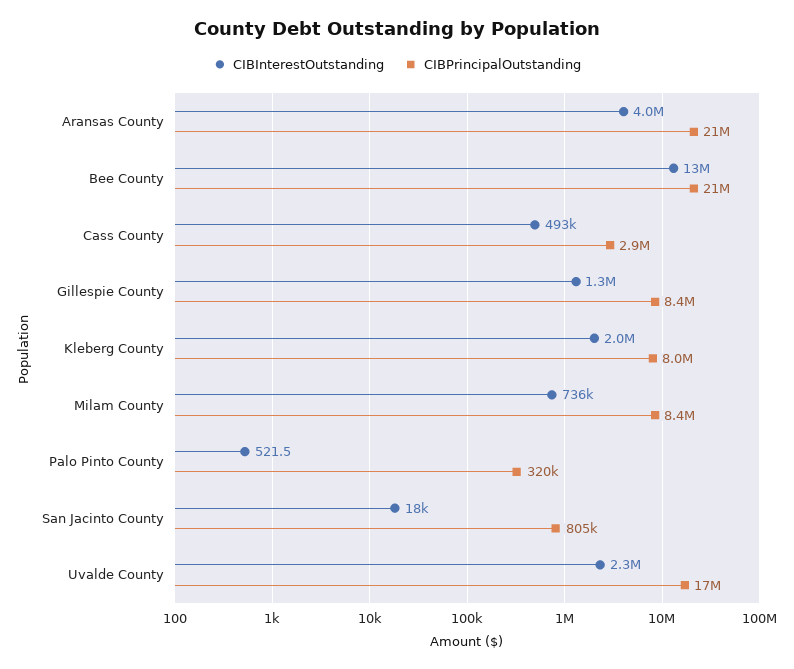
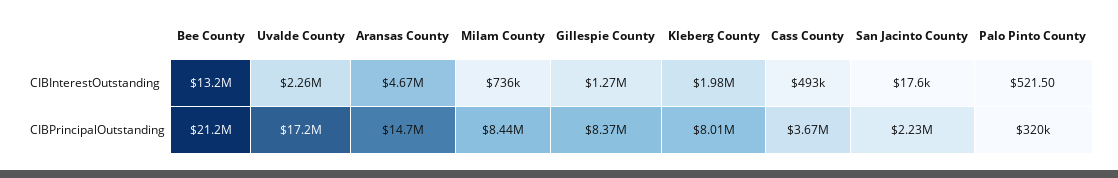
  {
    "CIBInterestOutstanding": {
-     "Aransas County": 4000000,
+     "Aransas County": 4670000,
      "Bee County": 13200000,
      "Cass County": 493000,
      "Gillespie County": 1270000,
      "Kleberg County": 1980000,
      "Milam County": 736000,
      "Palo Pinto County": 521.5,
      "San Jacinto County": 17600,
      "Uvalde County": 2260000
    },
    "CIBPrincipalOutstanding": {
-     "Aransas County": 21000000,
+     "Aransas County": 14700000,
      "Bee County": 21200000,
-     "Cass County": 2900000,
+     "Cass County": 3670000,
      "Gillespie County": 8370000,
      "Kleberg County": 8010000,
      "Milam County": 8440000,
      "Palo Pinto County": 320000,
-     "San Jacinto County": 805000,
+     "San Jacinto County": 2230000,
      "Uvalde County": 17200000
    }
  }

